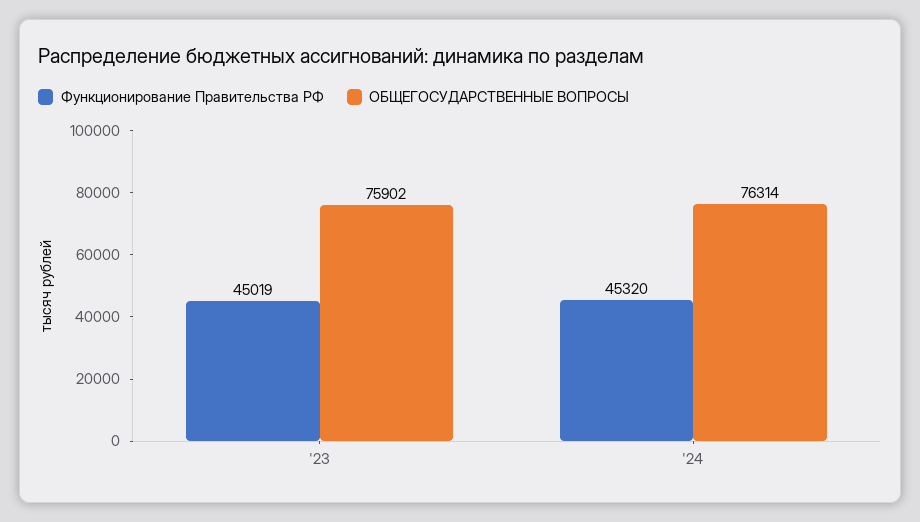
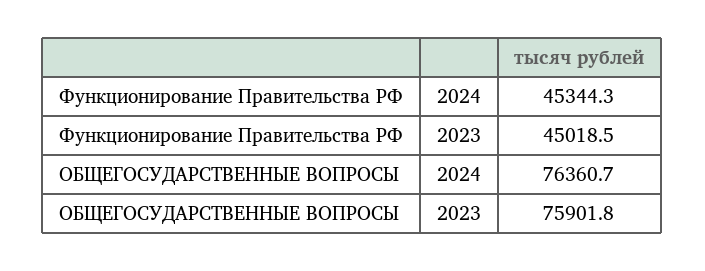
  {
    "Функционирование Правительства РФ": {
      "'23": 45018.5,
-     "'24": 45320
+     "'24": 45344.3
    },
    "ОБЩЕГОСУДАРСТВЕННЫЕ ВОПРОСЫ": {
      "'23": 75901.8,
-     "'24": 76314
+     "'24": 76360.7
    }
  }

